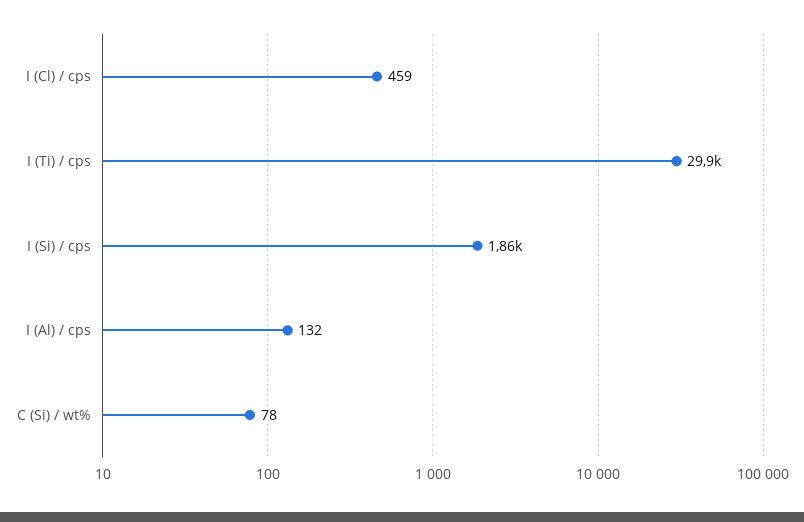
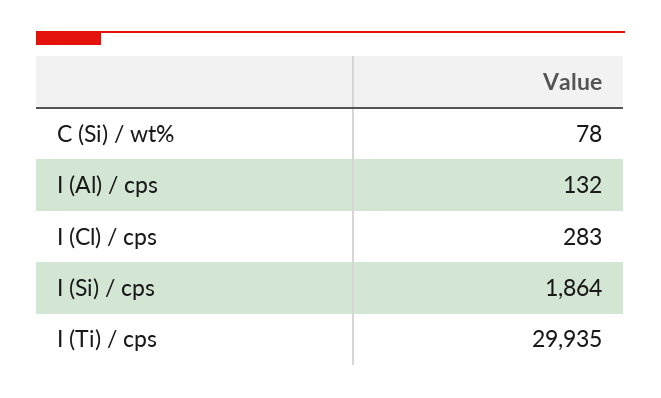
  {
-   "I (Cl) / cps": 459,
+   "I (Cl) / cps": 283,
    "I (Ti) / cps": 29935,
    "I (Si) / cps": 1864,
    "I (Al) / cps": 132,
    "C (Si) / wt%": 78
  }

